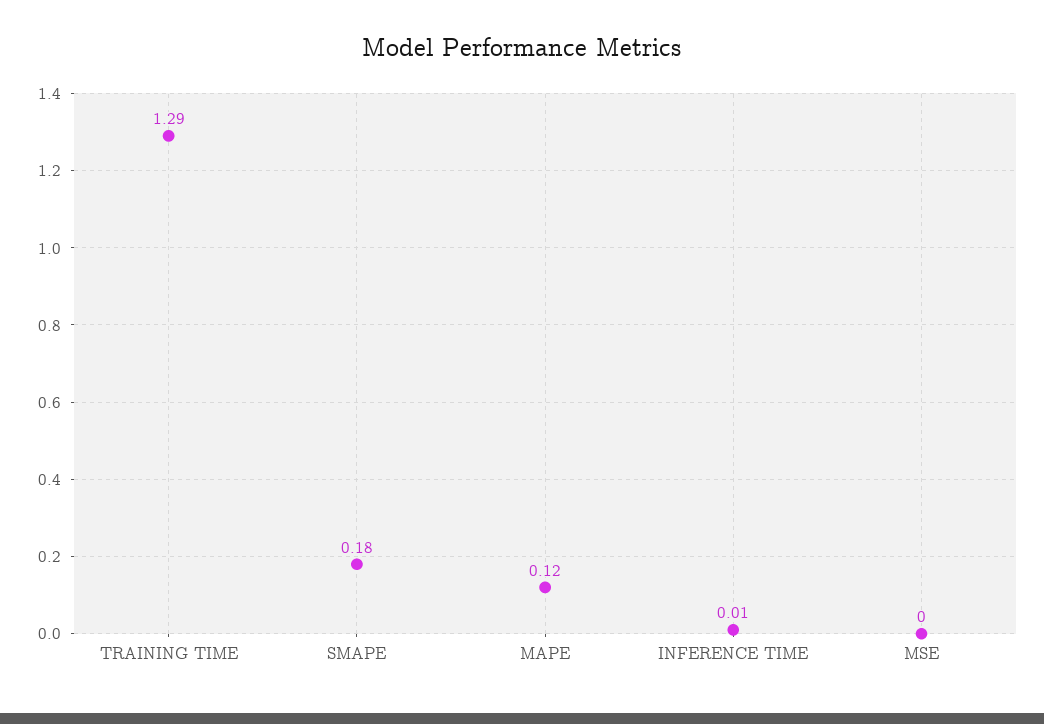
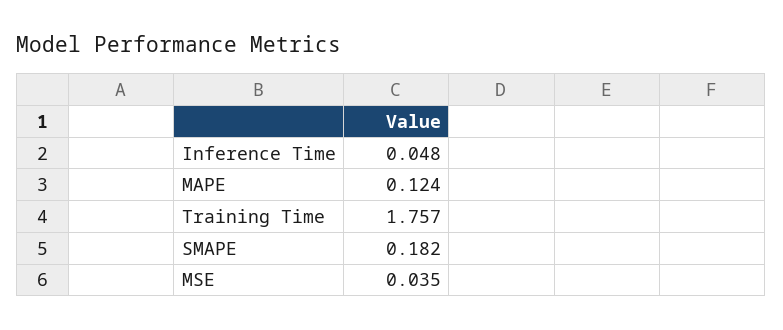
  {
-   "TRAINING TIME": 1.29,
+   "TRAINING TIME": 1.757,
    "SMAPE": 0.182,
    "MAPE": 0.124,
-   "INFERENCE TIME": 0.01,
+   "INFERENCE TIME": 0.048,
-   "MSE": 0
+   "MSE": 0.035
  }

